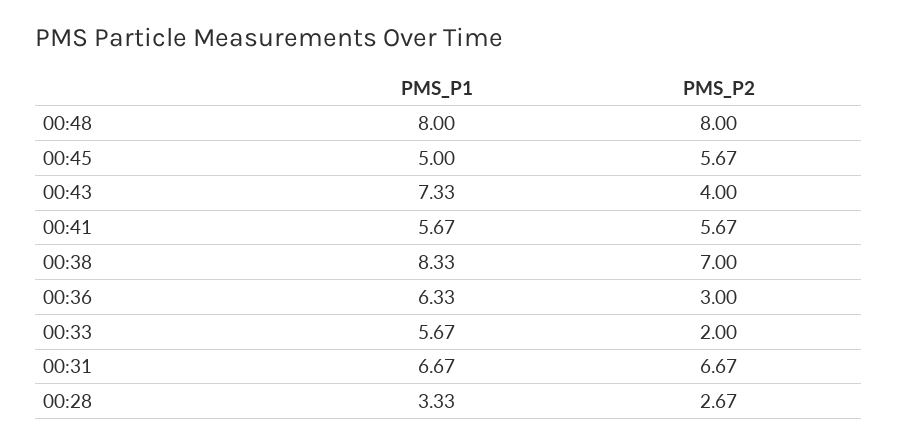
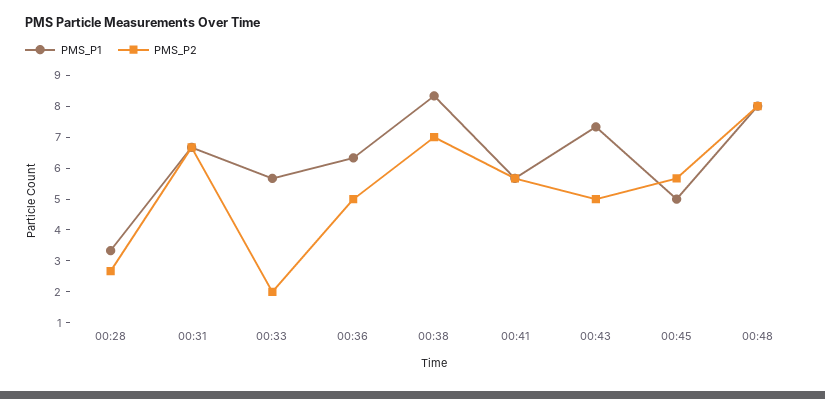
  {
    "PMS_P1": {
      "00:48": 8,
      "00:45": 5,
      "00:43": 7.33,
      "00:41": 5.67,
      "00:38": 8.33,
      "00:36": 6.33,
      "00:33": 5.67,
      "00:31": 6.67,
      "00:28": 3.33
    },
    "PMS_P2": {
      "00:48": 8,
      "00:45": 5.67,
-     "00:43": 4,
+     "00:43": 5,
      "00:41": 5.67,
      "00:38": 7,
-     "00:36": 3,
+     "00:36": 5,
      "00:33": 2,
      "00:31": 6.67,
      "00:28": 2.67
    }
  }

